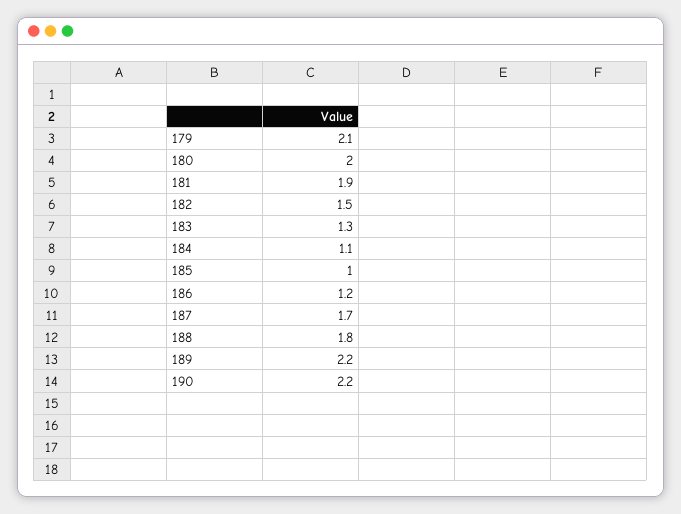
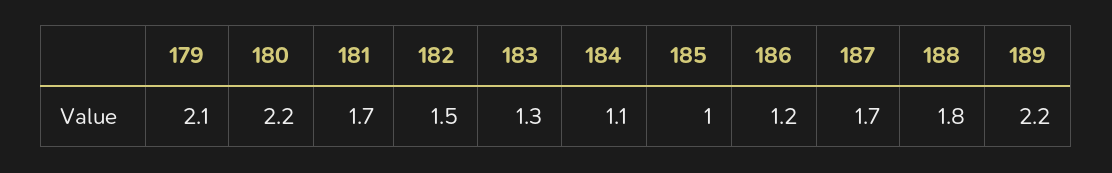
  {
    "179": 2.1,
-   "180": 2,
+   "180": 2.2,
-   "181": 1.9,
+   "181": 1.7,
    "182": 1.5,
    "183": 1.3,
    "184": 1.1,
    "185": 1,
    "186": 1.2,
    "187": 1.7,
    "188": 1.8,
-   "189": 2.2,
+   "189": 2.2
-   "190": 2.2
  }

